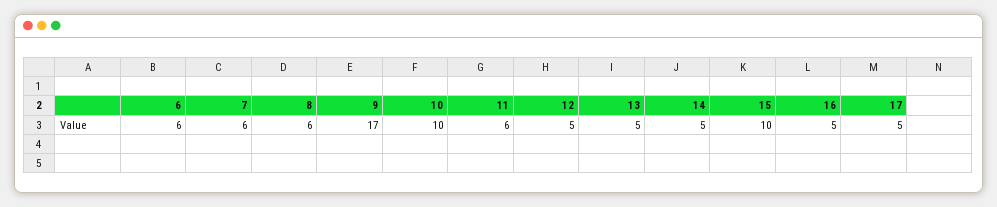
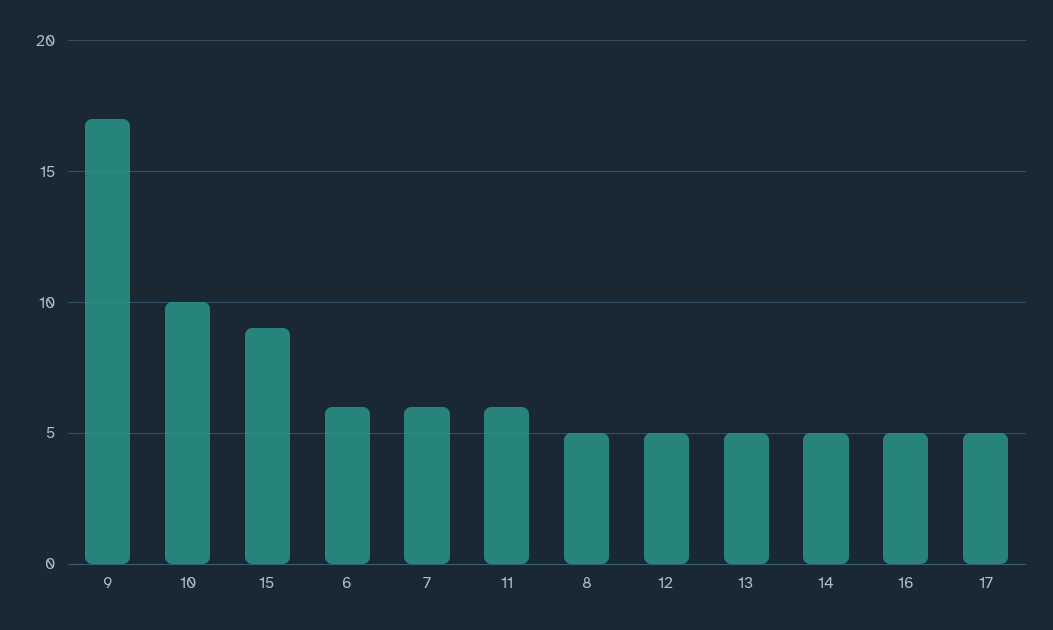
  {
    "6": 6,
    "7": 6,
-   "8": 6,
+   "8": 5,
    "9": 17,
    "10": 10,
    "11": 6,
    "12": 5,
    "13": 5,
    "14": 5,
-   "15": 10,
+   "15": 9,
    "16": 5,
    "17": 5
  }

